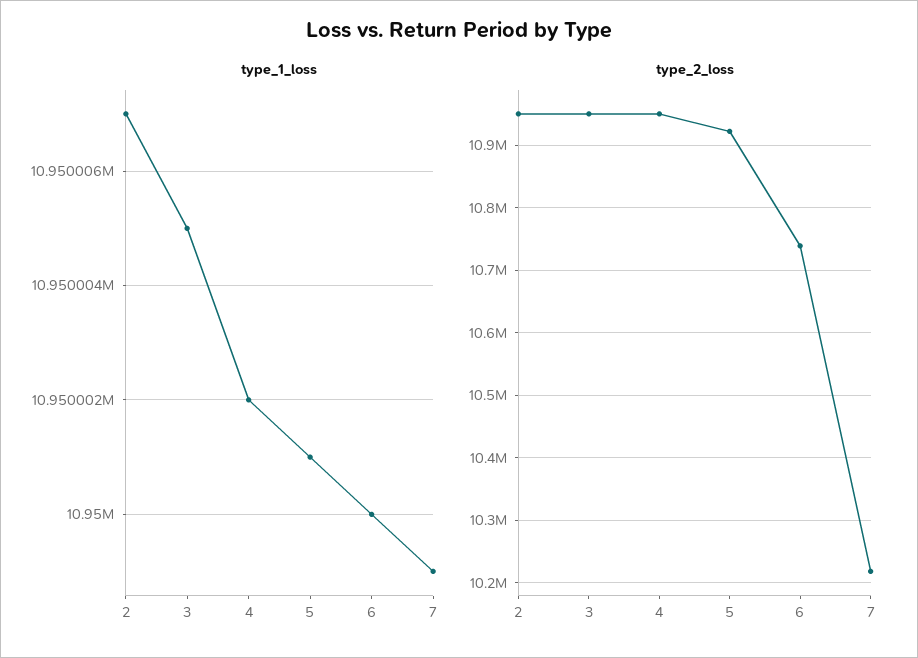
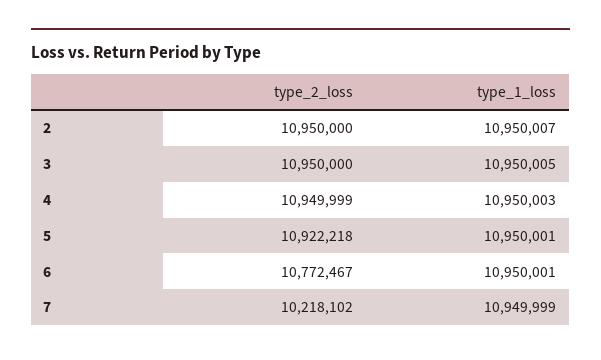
  {
    "type_1_loss": {
      "2": 10950007,
      "3": 10950005,
-     "4": 10950002,
+     "4": 10950003,
      "5": 10950001,
-     "6": 10950000,
+     "6": 10950001,
      "7": 10949999
    },
    "type_2_loss": {
      "2": 10950000,
      "3": 10950000,
      "4": 10949999,
      "5": 10922218,
-     "6": 10740000,
+     "6": 10772467,
      "7": 10218102
    }
  }

